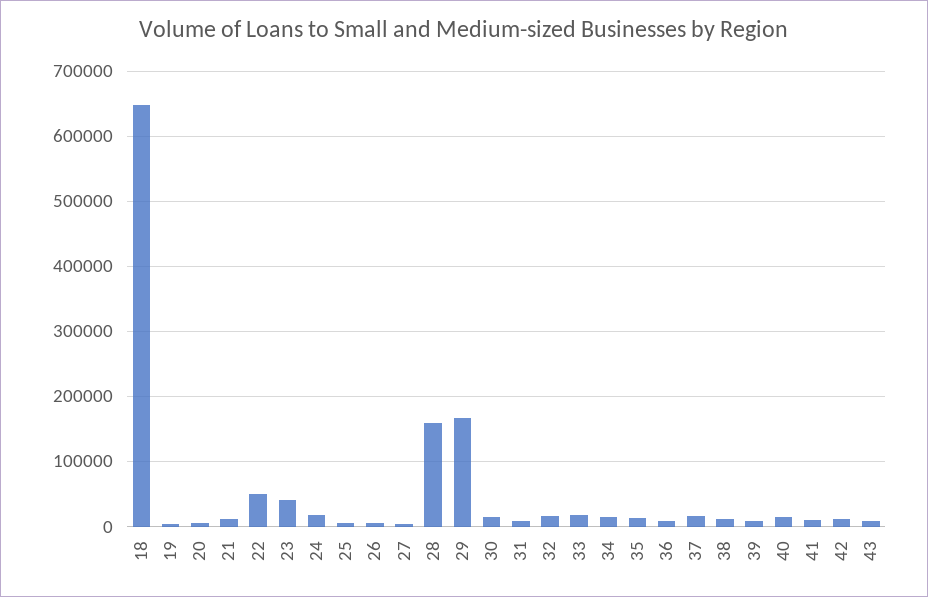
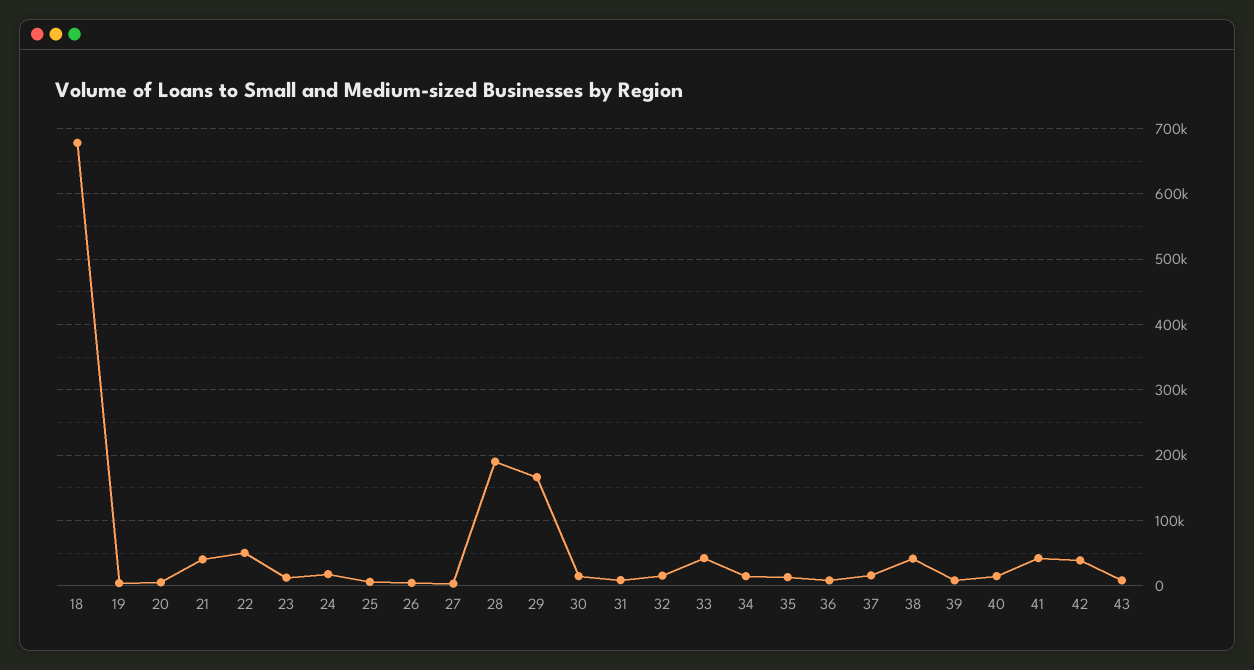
  {
-   "18": 650000,
+   "18": 680000,
    "19": 0,
    "20": 10000,
-   "21": 10000,
+   "21": 40000,
    "22": 50000,
-   "23": 40000,
+   "23": 10000,
    "24": 20000,
    "25": 10000,
    "26": 0,
    "27": 0,
-   "28": 160000,
+   "28": 190000,
    "29": 170000,
    "30": 10000,
    "31": 10000,
    "32": 20000,
-   "33": 20000,
+   "33": 40000,
    "34": 10000,
    "35": 10000,
    "36": 10000,
    "37": 20000,
-   "38": 10000,
+   "38": 40000,
    "39": 10000,
    "40": 10000,
-   "41": 10000,
+   "41": 40000,
-   "42": 10000,
+   "42": 40000,
    "43": 10000
  }

